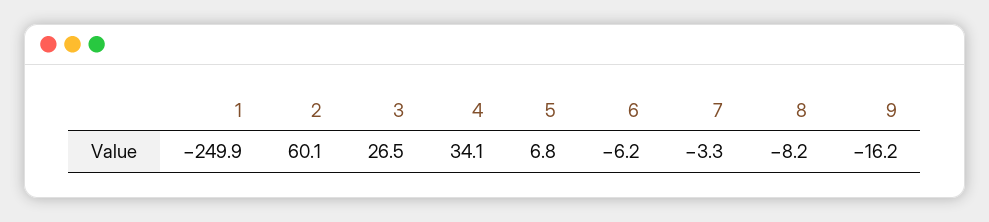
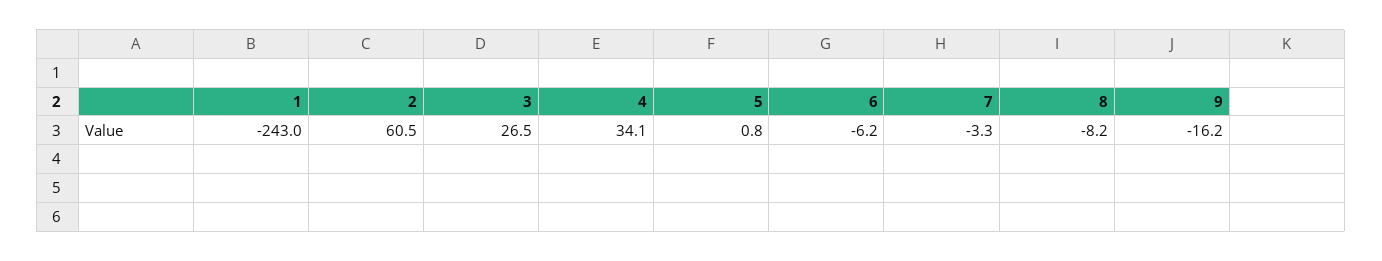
  {
-   "1": -249.9,
+   "1": -243,
-   "2": 60.1,
+   "2": 60.5,
    "3": 26.5,
    "4": 34.1,
-   "5": 6.8,
+   "5": 0.8,
    "6": -6.2,
    "7": -3.3,
    "8": -8.2,
    "9": -16.2
  }

